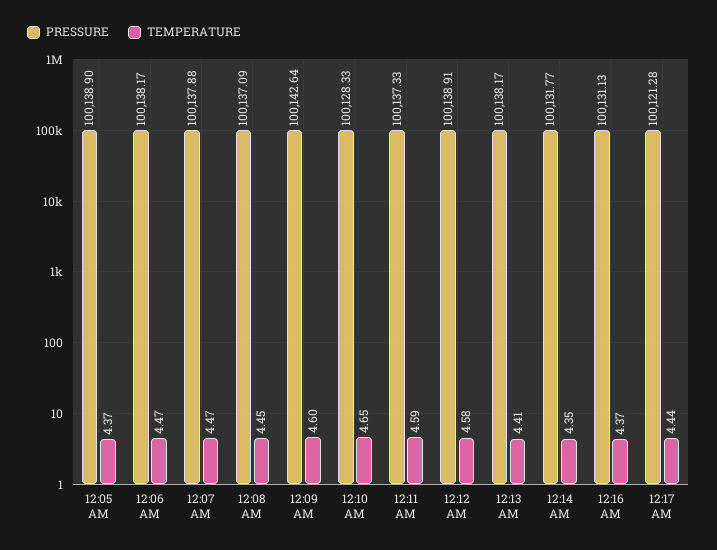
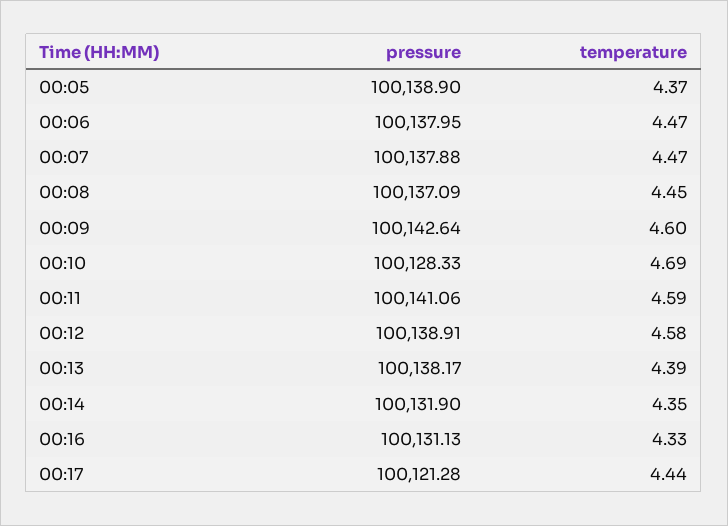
  {
    "PRESSURE": {
      "12:05 AM": 100138.9,
-     "12:06 AM": 100138.17,
+     "12:06 AM": 100137.95,
      "12:07 AM": 100137.88,
      "12:08 AM": 100137.09,
      "12:09 AM": 100142.64,
      "12:10 AM": 100128.33,
-     "12:11 AM": 100137.33,
+     "12:11 AM": 100141.06,
      "12:12 AM": 100138.91,
      "12:13 AM": 100138.17,
-     "12:14 AM": 100131.77,
+     "12:14 AM": 100131.9,
      "12:16 AM": 100131.13,
      "12:17 AM": 100121.28
    },
    "TEMPERATURE": {
      "12:05 AM": 4.37,
      "12:06 AM": 4.47,
      "12:07 AM": 4.47,
      "12:08 AM": 4.45,
      "12:09 AM": 4.6,
-     "12:10 AM": 4.65,
+     "12:10 AM": 4.69,
      "12:11 AM": 4.59,
      "12:12 AM": 4.58,
-     "12:13 AM": 4.41,
+     "12:13 AM": 4.39,
      "12:14 AM": 4.35,
-     "12:16 AM": 4.37,
+     "12:16 AM": 4.33,
      "12:17 AM": 4.44
    }
  }

